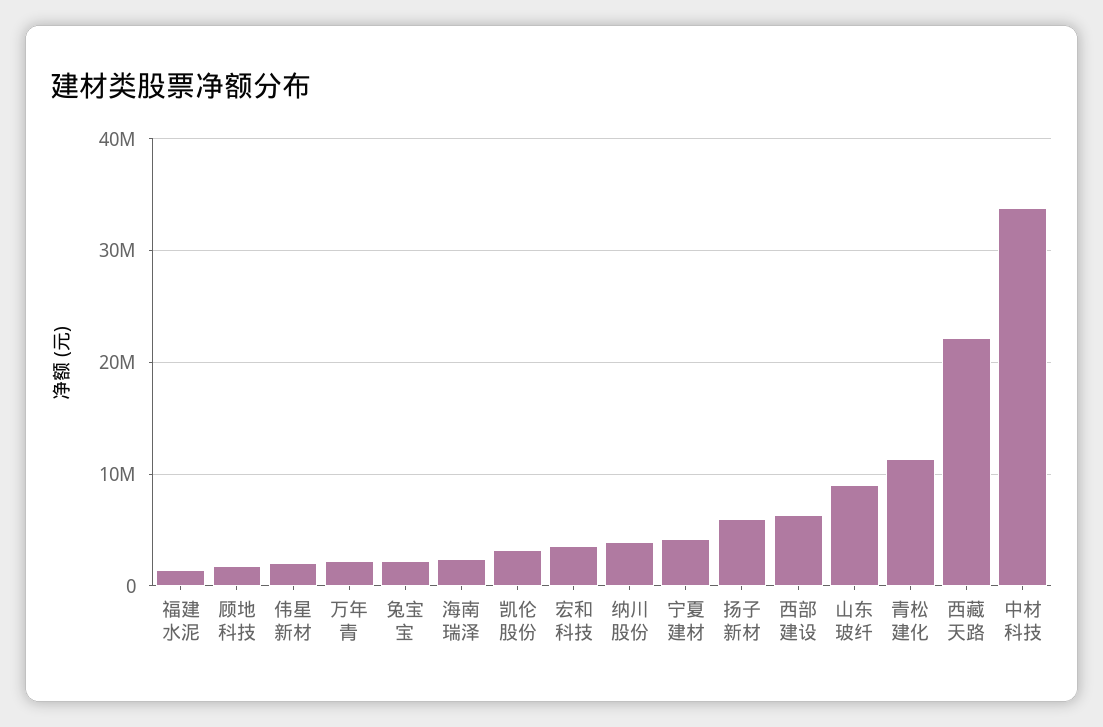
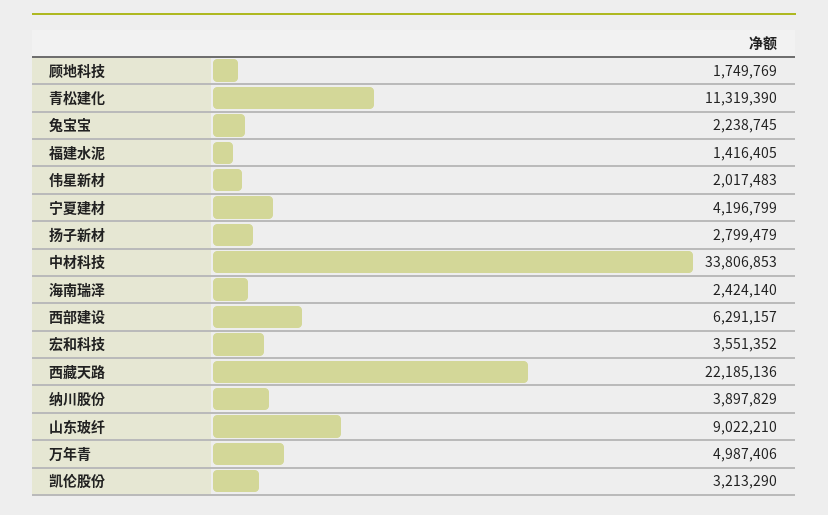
  {
    "福建水泥": 1416405,
    "顾地科技": 1749769,
    "伟星新材": 2017483,
-   "万年青": 2000000,
+   "万年青": 4987406,
    "兔宝宝": 2238745,
    "海南瑞泽": 2424140,
    "凯伦股份": 3213290,
    "宏和科技": 3551352,
    "纳川股份": 3897829,
    "宁夏建材": 4196799,
-   "扬子新材": 6000000,
+   "扬子新材": 2799479,
    "西部建设": 6291157,
    "山东玻纤": 9022210,
    "青松建化": 11319390,
    "西藏天路": 22185136,
    "中材科技": 33806853
  }

